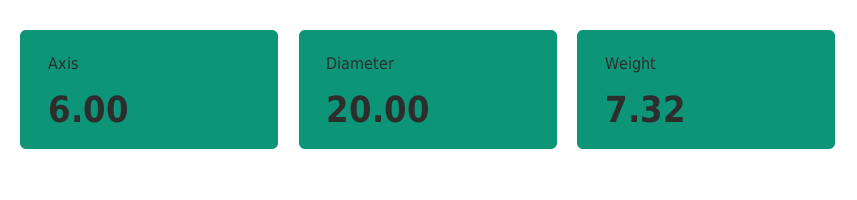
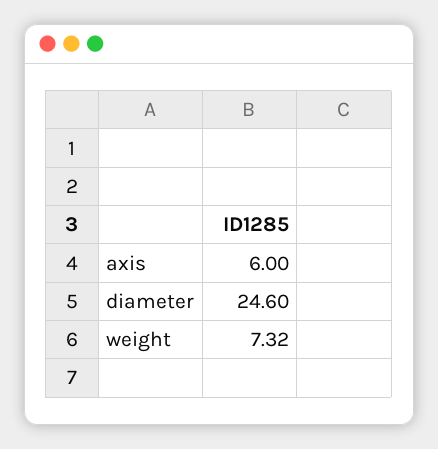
  {
    "Axis": 6,
-   "Diameter": 20,
+   "Diameter": 24.6,
    "Weight": 7.32
  }

